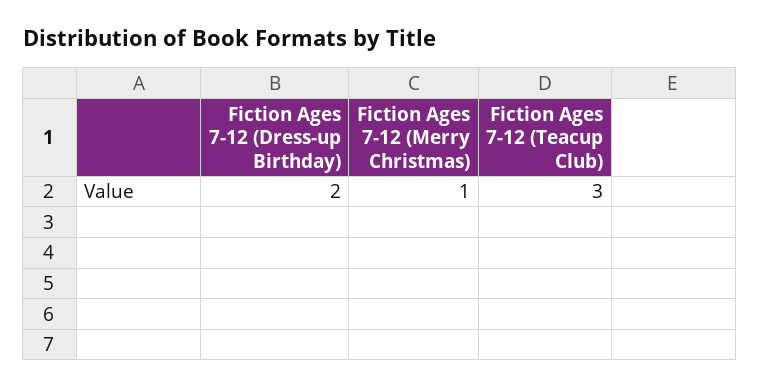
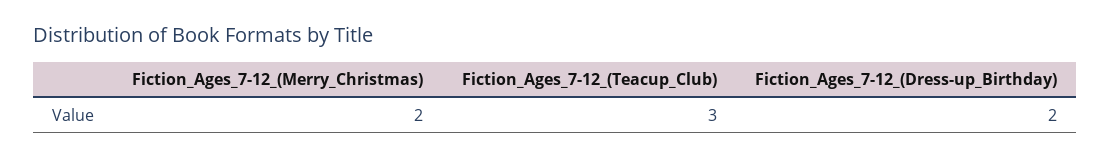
  {
    "Fiction Ages 7-12 (Dress-up Birthday)": 2,
-   "Fiction Ages 7-12 (Merry Christmas)": 1,
+   "Fiction Ages 7-12 (Merry Christmas)": 2,
    "Fiction Ages 7-12 (Teacup Club)": 3
  }

